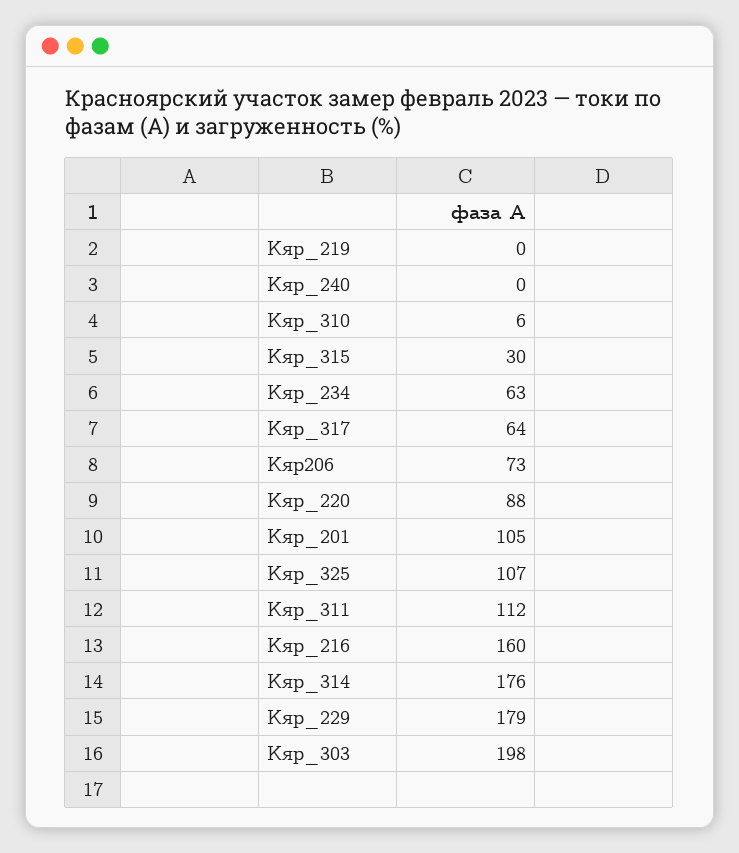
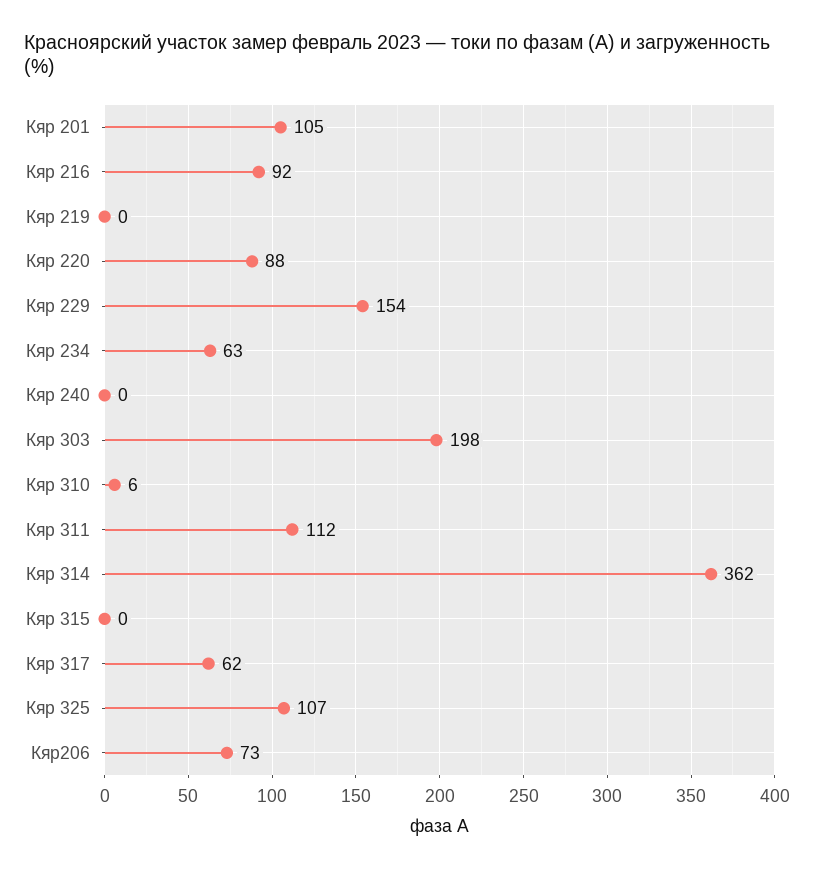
  {
    "Кяр_219": 0,
    "Кяр_240": 0,
    "Кяр_310": 6,
-   "Кяр_315": 30,
+   "Кяр_315": 0,
    "Кяр_234": 63,
-   "Кяр_317": 64,
+   "Кяр_317": 62,
    "Кяр206": 73,
    "Кяр_220": 88,
    "Кяр_201": 105,
    "Кяр_325": 107,
    "Кяр_311": 112,
-   "Кяр_216": 160,
+   "Кяр_216": 92,
-   "Кяр_314": 176,
+   "Кяр_314": 362,
-   "Кяр_229": 179,
+   "Кяр_229": 154,
    "Кяр_303": 198
  }

